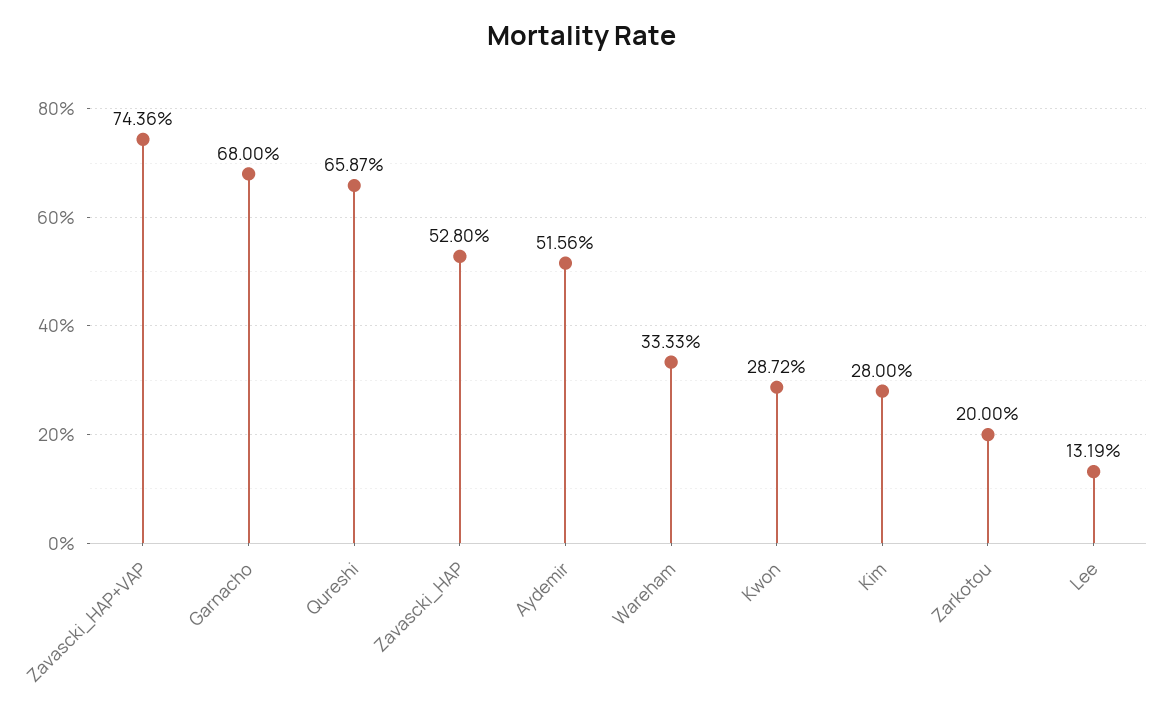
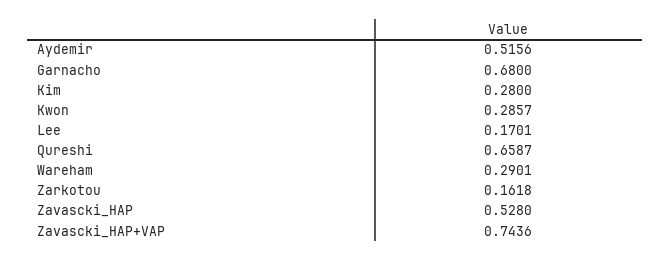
  {
    "Zavascki_HAP+VAP": 0.7436,
    "Garnacho": 0.68,
    "Qureshi": 0.6587,
    "Zavascki_HAP": 0.528,
    "Aydemir": 0.5156,
-   "Wareham": 0.3333,
+   "Wareham": 0.2901,
-   "Kwon": 0.2872,
+   "Kwon": 0.2857,
    "Kim": 0.28,
-   "Zarkotou": 0.2,
+   "Zarkotou": 0.1618,
-   "Lee": 0.1319
+   "Lee": 0.1701
  }

